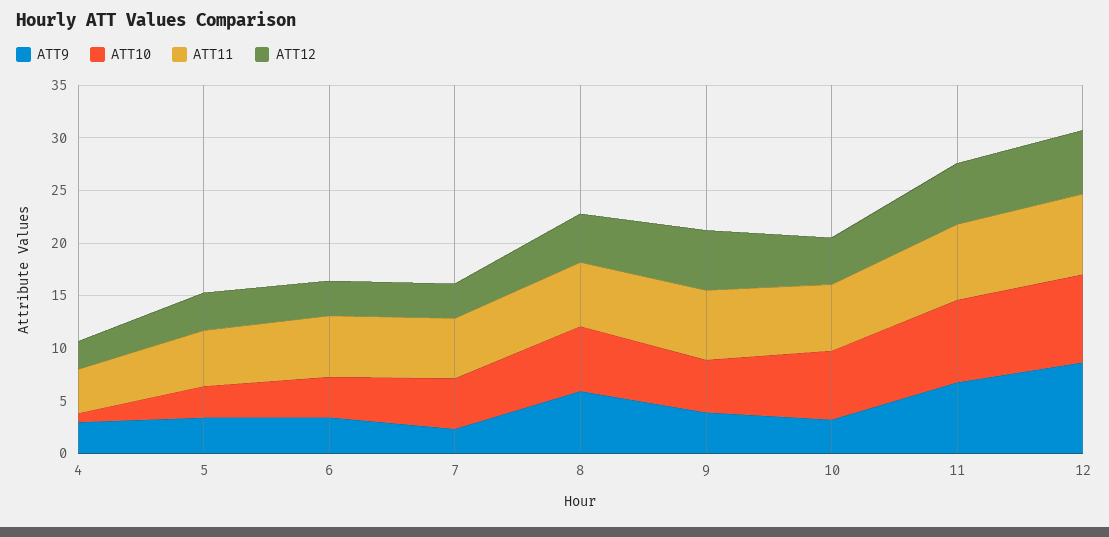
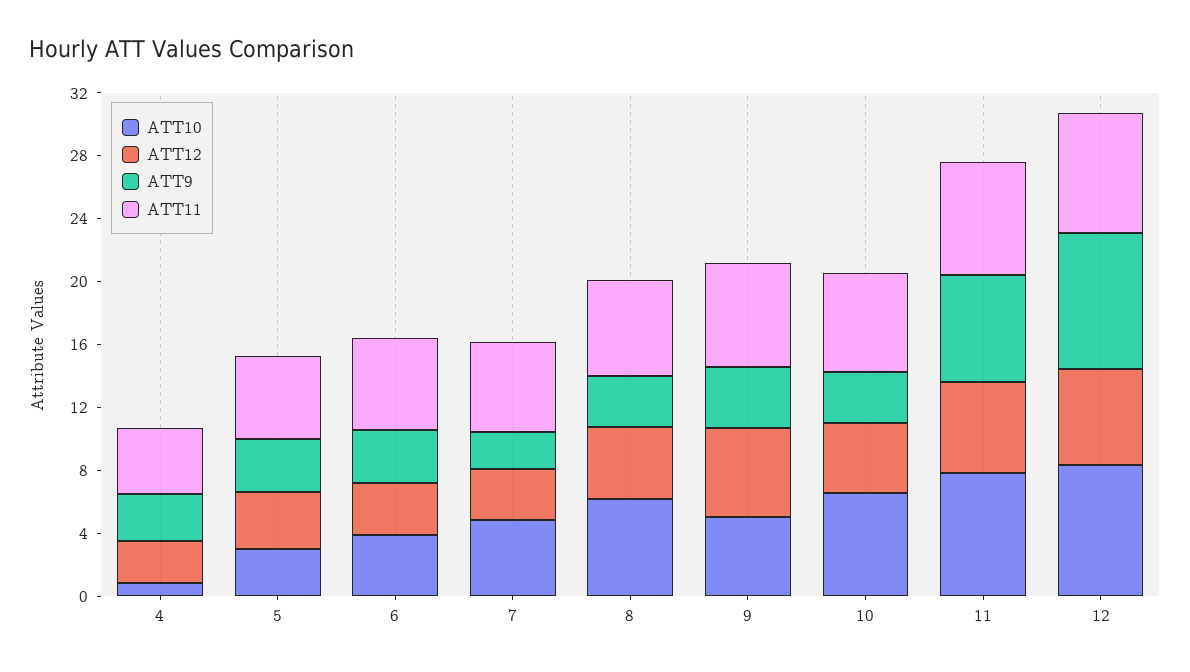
  {
    "ATT9": {
      "4": 3,
      "5": 3,
      "6": 3,
      "7": 2,
-     "8": 6,
+     "8": 3,
      "9": 4,
      "10": 3,
      "11": 7,
      "12": 9
    },
    "ATT10": {
      "4": 1,
      "5": 3,
      "6": 4,
      "7": 5,
      "8": 6,
      "9": 5,
      "10": 7,
      "11": 8,
      "12": 8
    },
    "ATT11": {
      "4": 4,
      "5": 5,
      "6": 6,
      "7": 6,
      "8": 6,
      "9": 7,
      "10": 6,
      "11": 7,
      "12": 8
    },
    "ATT12": {
      "4": 3,
      "5": 4,
      "6": 3,
      "7": 3,
      "8": 5,
      "9": 6,
      "10": 4,
      "11": 6,
      "12": 6
    }
  }

